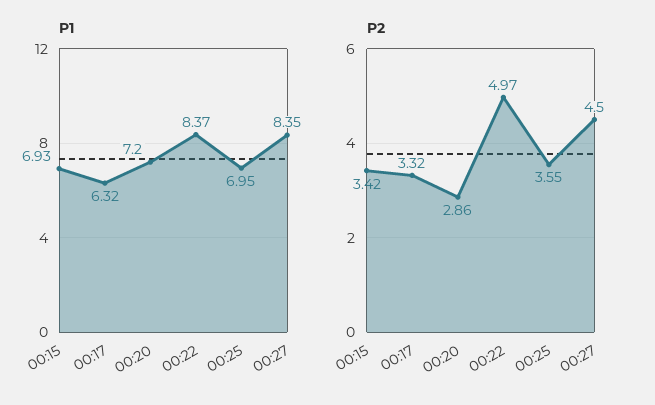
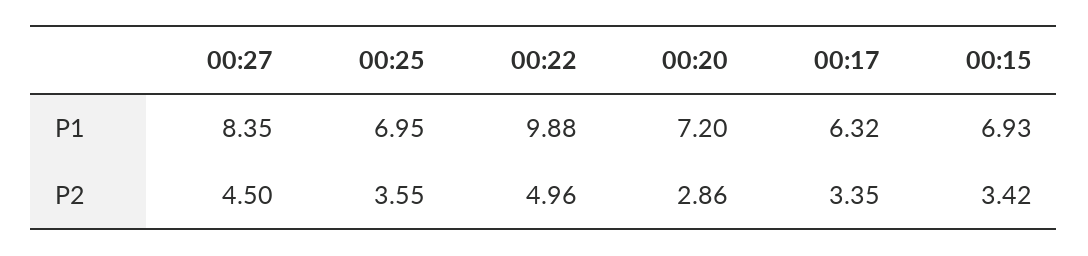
  {
    "P1": {
      "00:15": 6.93,
      "00:17": 6.32,
      "00:20": 7.2,
-     "00:22": 8.37,
+     "00:22": 9.88,
      "00:25": 6.95,
      "00:27": 8.35
    },
    "P2": {
      "00:15": 3.42,
-     "00:17": 3.32,
+     "00:17": 3.35,
      "00:20": 2.86,
-     "00:22": 4.97,
+     "00:22": 4.96,
      "00:25": 3.55,
      "00:27": 4.5
    }
  }

